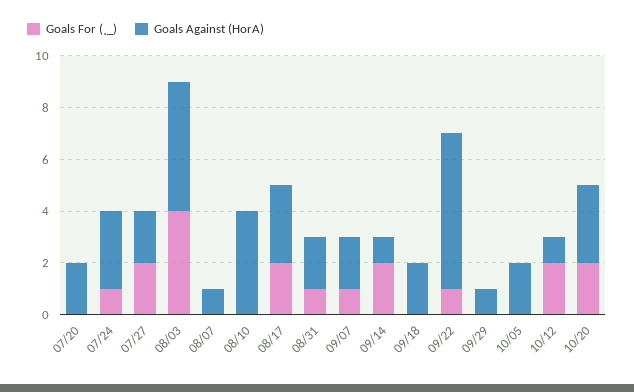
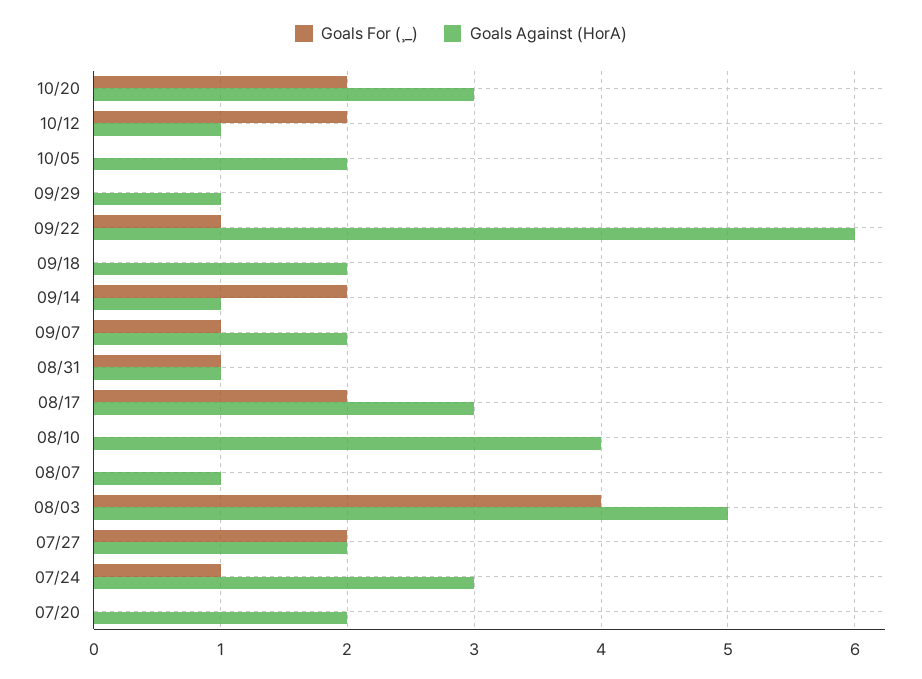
  {
    "Goals For (¸_)": {
      "07/20": 0,
      "07/24": 1,
      "07/27": 2,
      "08/03": 4,
      "08/07": 0,
      "08/10": 0,
      "08/17": 2,
      "08/31": 1,
      "09/07": 1,
      "09/14": 2,
      "09/18": 0,
      "09/22": 1,
      "09/29": 0,
      "10/05": 0,
      "10/12": 2,
      "10/20": 2
    },
    "Goals Against (HorA)": {
      "07/20": 2,
      "07/24": 3,
      "07/27": 2,
      "08/03": 5,
      "08/07": 1,
      "08/10": 4,
      "08/17": 3,
-     "08/31": 2,
+     "08/31": 1,
      "09/07": 2,
      "09/14": 1,
      "09/18": 2,
      "09/22": 6,
      "09/29": 1,
      "10/05": 2,
      "10/12": 1,
      "10/20": 3
    }
  }

